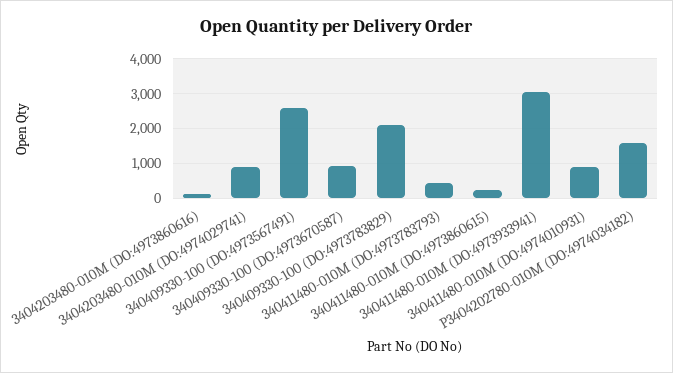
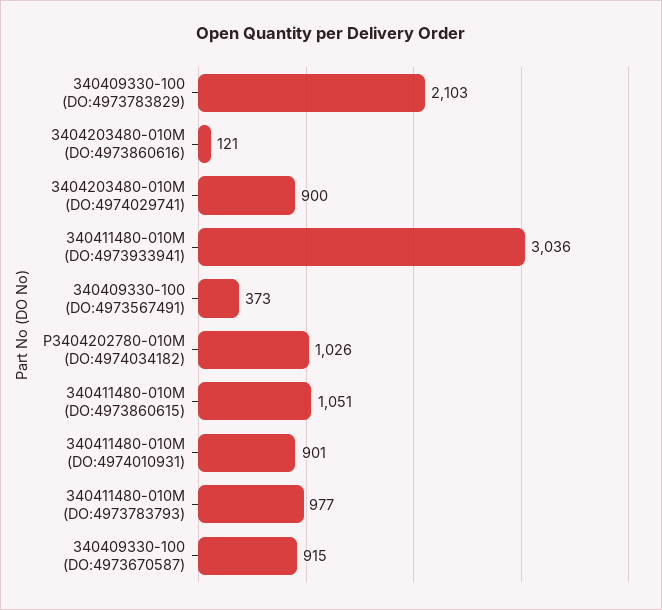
  {
    "3404203480-010M (DO:4973860616)": 121,
    "3404203480-010M (DO:4974029741)": 900,
-   "340409330-100 (DO:4973567491)": 2600,
+   "340409330-100 (DO:4973567491)": 373,
    "340409330-100 (DO:4973670587)": 915,
    "340409330-100 (DO:4973783829)": 2103,
-   "340411480-010M (DO:4973783793)": 400,
+   "340411480-010M (DO:4973783793)": 977,
-   "340411480-010M (DO:4973860615)": 200,
+   "340411480-010M (DO:4973860615)": 1051,
    "340411480-010M (DO:4973933941)": 3036,
    "340411480-010M (DO:4974010931)": 901,
-   "P3404202780-010M (DO:4974034182)": 1600
+   "P3404202780-010M (DO:4974034182)": 1026
  }

